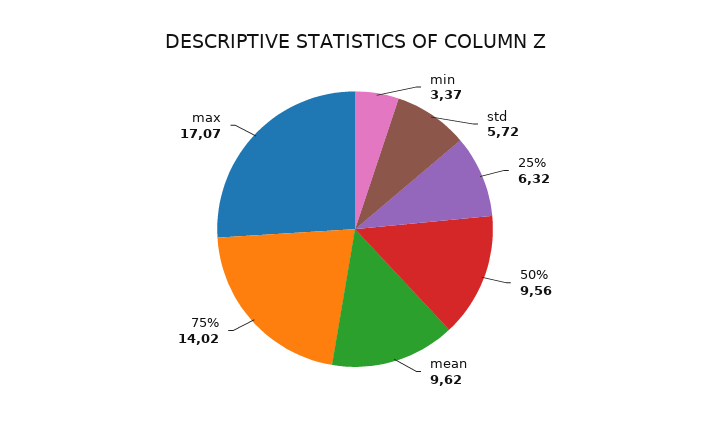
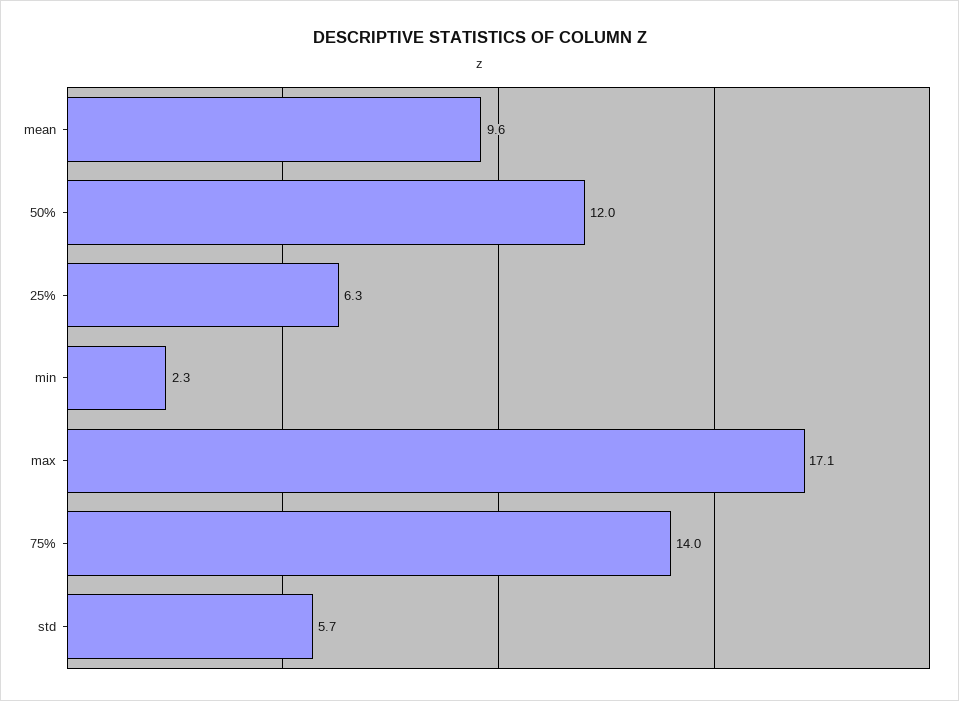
  {
-   "min": 3.37,
+   "min": 2.3,
    "std": 5.72,
    "25%": 6.32,
-   "50%": 9.56,
+   "50%": 12,
    "mean": 9.62,
    "75%": 14.02,
    "max": 17.07
  }

